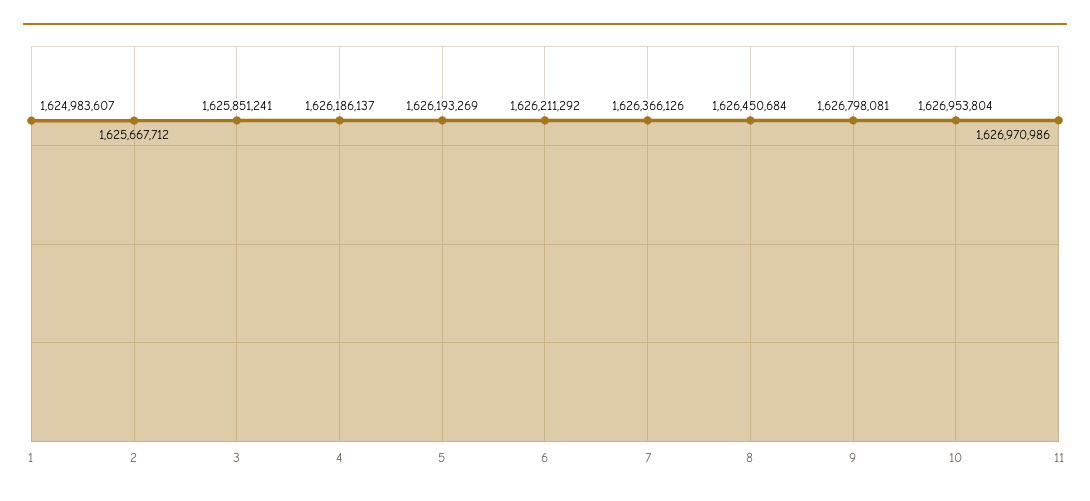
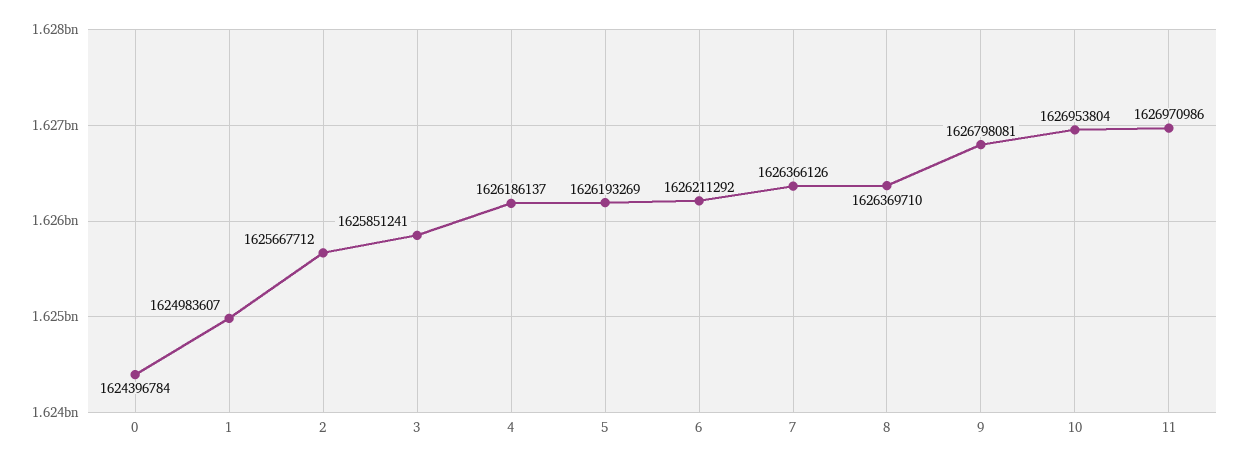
  {
    "1": 1624983607,
    "2": 1625667712,
    "3": 1625851241,
    "4": 1626186137,
    "5": 1626193269,
    "6": 1626211292,
    "7": 1626366126,
-   "8": 1626450684,
+   "8": 1626369710,
    "9": 1626798081,
    "10": 1626953804,
-   "11": 1626970986
+   "11": 1626970986,
+   "0": 1624396784
  }

